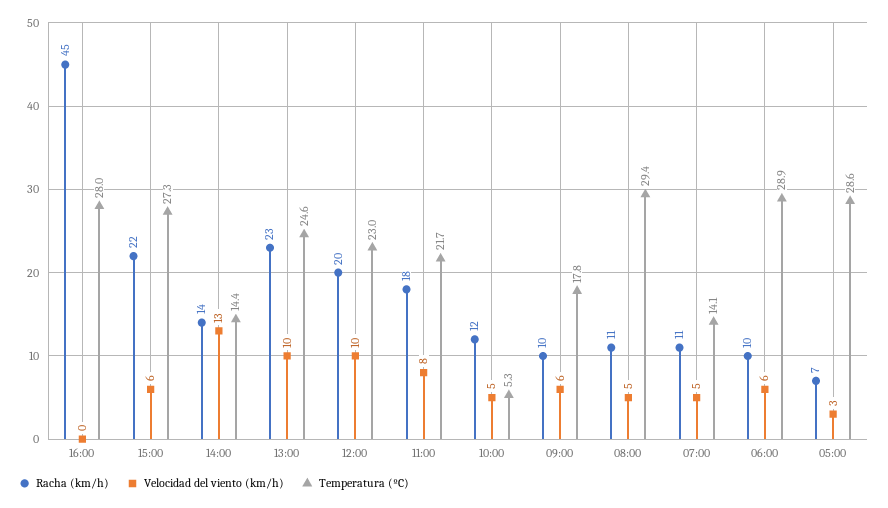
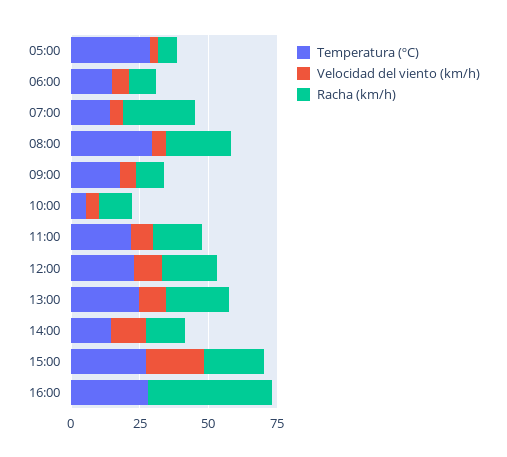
  {
    "Racha (km/h)": {
      "16:00": 45,
      "15:00": 22,
      "14:00": 14,
      "13:00": 23,
      "12:00": 20,
      "11:00": 18,
      "10:00": 12,
      "09:00": 10,
-     "08:00": 11,
+     "08:00": 25,
-     "07:00": 11,
+     "07:00": 25,
      "06:00": 10,
      "05:00": 7
    },
    "Velocidad del viento (km/h)": {
      "16:00": 0,
-     "15:00": 6,
+     "15:00": 20,
      "14:00": 13,
      "13:00": 10,
      "12:00": 10,
      "11:00": 8,
      "10:00": 5,
      "09:00": 6,
      "08:00": 5,
      "07:00": 5,
      "06:00": 6,
      "05:00": 3
    },
    "Temperatura (ºC)": {
      "16:00": 28,
      "15:00": 27.3,
      "14:00": 14.4,
      "13:00": 24.6,
      "12:00": 23,
      "11:00": 21.7,
      "10:00": 5.3,
      "09:00": 17.8,
      "08:00": 29.4,
      "07:00": 14.1,
-     "06:00": 28.9,
+     "06:00": 15,
      "05:00": 28.6
    }
  }

